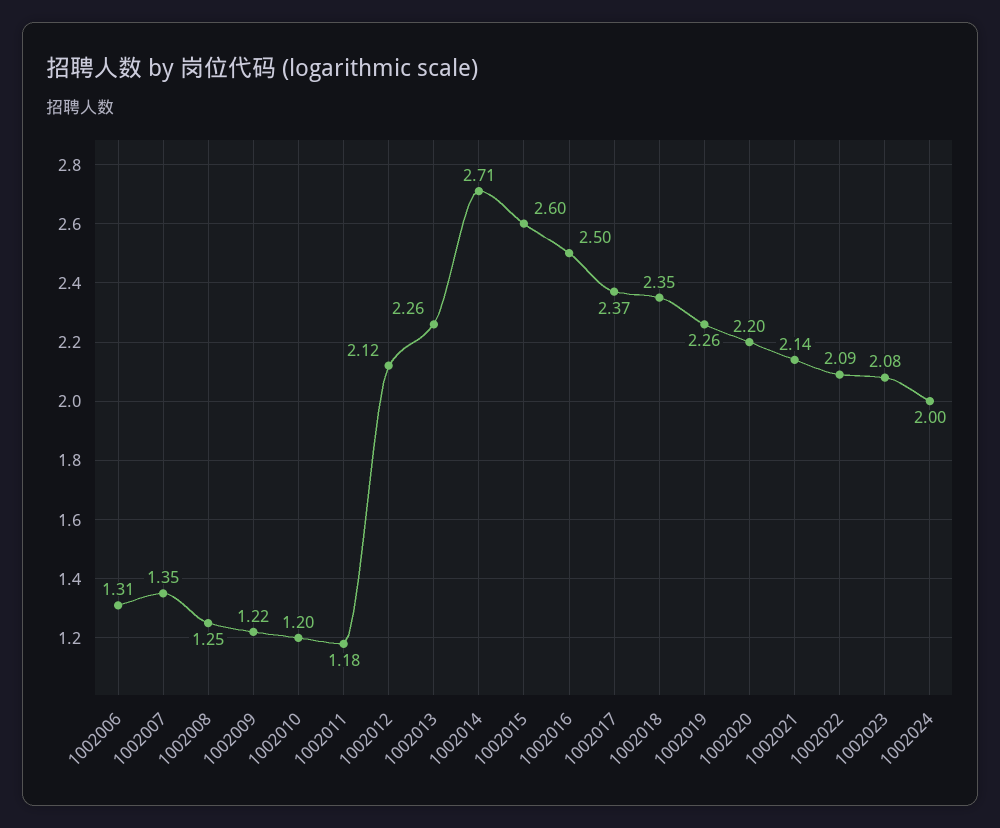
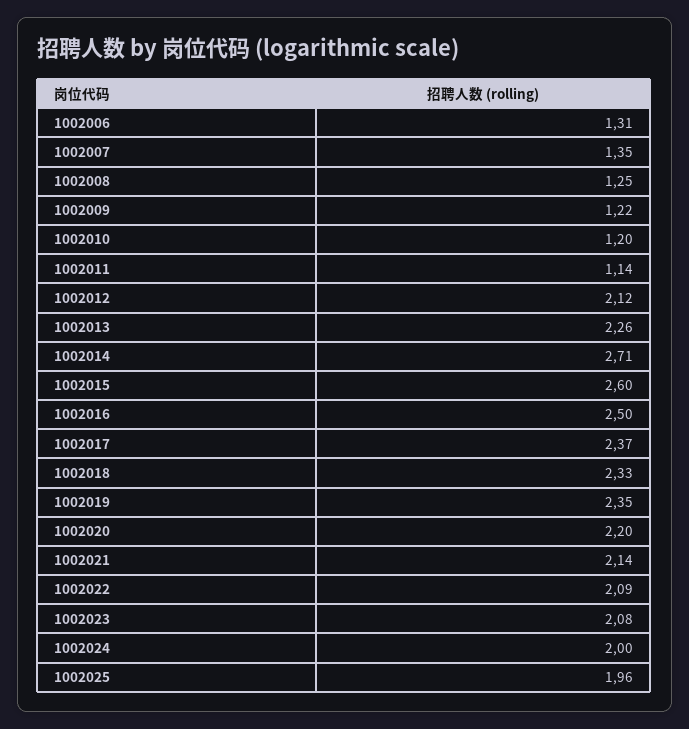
  {
    "1002006": 1.31,
    "1002007": 1.35,
    "1002008": 1.25,
    "1002009": 1.22,
    "1002010": 1.2,
-   "1002011": 1.18,
+   "1002011": 1.14,
    "1002012": 2.12,
    "1002013": 2.26,
    "1002014": 2.71,
    "1002015": 2.6,
    "1002016": 2.5,
    "1002017": 2.37,
-   "1002018": 2.35,
+   "1002018": 2.33,
-   "1002019": 2.26,
+   "1002019": 2.35,
    "1002020": 2.2,
    "1002021": 2.14,
    "1002022": 2.09,
    "1002023": 2.08,
-   "1002024": 2
+   "1002024": 2,
+   "1002025": 1.96
  }

